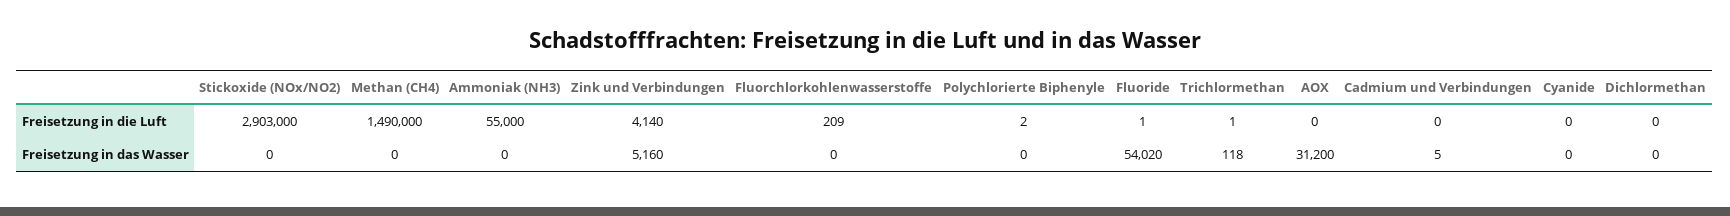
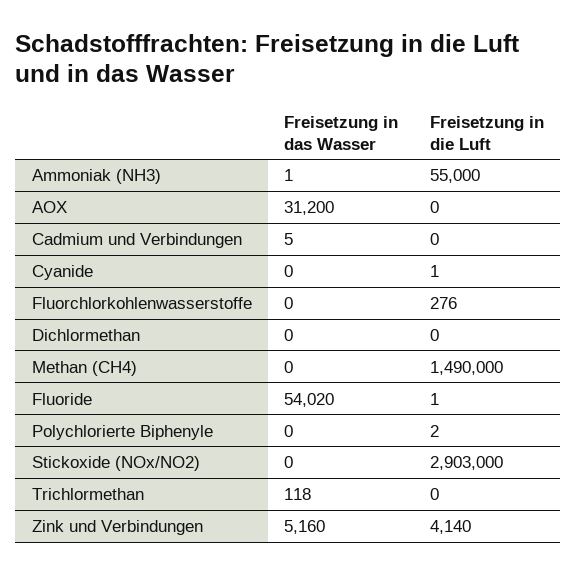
  {
    "Stickoxide (NOx/NO2)": {
      "Freisetzung in die Luft": 2903000,
      "Freisetzung in das Wasser": 0
    },
    "Methan (CH4)": {
      "Freisetzung in die Luft": 1490000,
      "Freisetzung in das Wasser": 0
    },
    "Ammoniak (NH3)": {
      "Freisetzung in die Luft": 55000,
-     "Freisetzung in das Wasser": 0
+     "Freisetzung in das Wasser": 1
    },
    "Zink und Verbindungen": {
      "Freisetzung in die Luft": 4140,
      "Freisetzung in das Wasser": 5160
    },
    "Fluorchlorkohlenwasserstoffe": {
-     "Freisetzung in die Luft": 209,
+     "Freisetzung in die Luft": 276,
      "Freisetzung in das Wasser": 0
    },
    "Polychlorierte Biphenyle": {
      "Freisetzung in die Luft": 2,
      "Freisetzung in das Wasser": 0
    },
    "Fluoride": {
      "Freisetzung in die Luft": 1,
      "Freisetzung in das Wasser": 54020
    },
    "Trichlormethan": {
-     "Freisetzung in die Luft": 1,
+     "Freisetzung in die Luft": 0,
      "Freisetzung in das Wasser": 118
    },
    "AOX": {
      "Freisetzung in die Luft": 0,
      "Freisetzung in das Wasser": 31200
    },
    "Cadmium und Verbindungen": {
      "Freisetzung in die Luft": 0,
      "Freisetzung in das Wasser": 5
    },
    "Cyanide": {
-     "Freisetzung in die Luft": 0,
+     "Freisetzung in die Luft": 1,
      "Freisetzung in das Wasser": 0
    },
    "Dichlormethan": {
      "Freisetzung in die Luft": 0,
      "Freisetzung in das Wasser": 0
    }
  }

